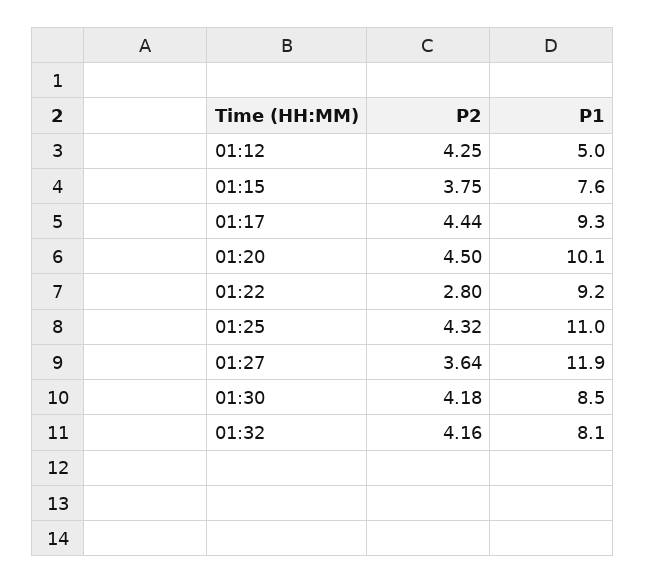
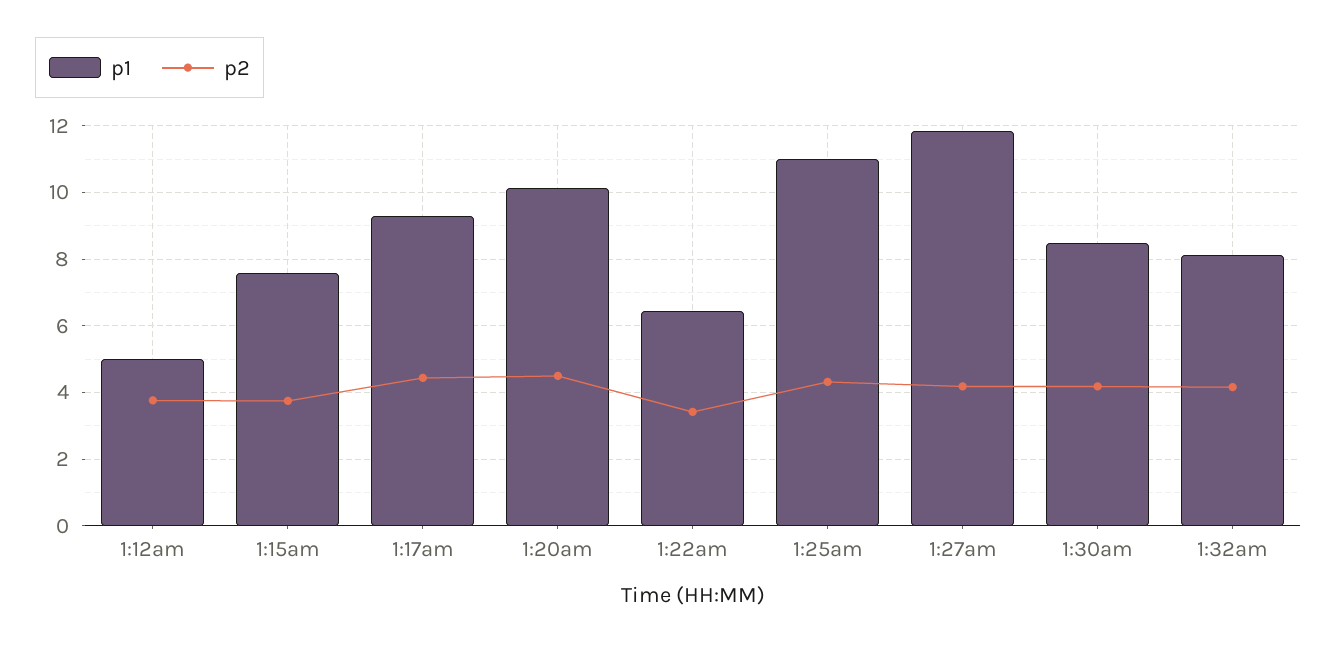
  {
    "P2": {
-     "01:12": 4.25,
+     "01:12": 3.8,
      "01:15": 3.75,
      "01:17": 4.44,
      "01:20": 4.5,
-     "01:22": 2.8,
+     "01:22": 3.4,
      "01:25": 4.32,
-     "01:27": 3.64,
+     "01:27": 4.2,
      "01:30": 4.18,
      "01:32": 4.16
    },
    "P1": {
      "01:12": 5,
      "01:15": 7.6,
      "01:17": 9.3,
      "01:20": 10.1,
-     "01:22": 9.2,
+     "01:22": 6.4,
      "01:25": 11,
      "01:27": 11.9,
      "01:30": 8.5,
      "01:32": 8.1
    }
  }

